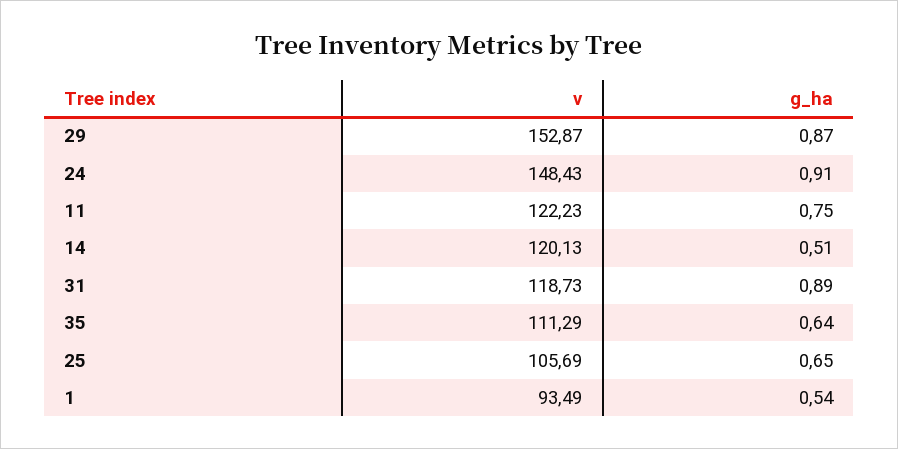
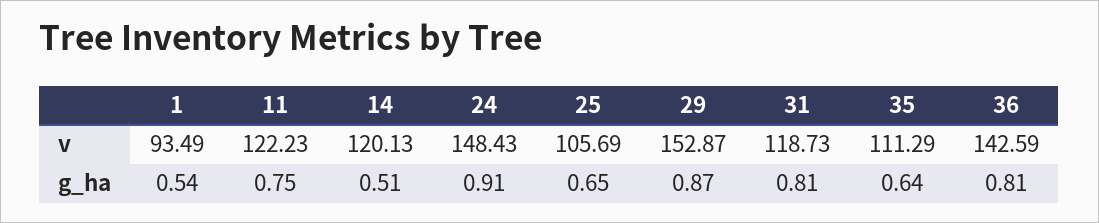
  {
    "v": {
      "29": 152.87,
      "24": 148.43,
      "11": 122.23,
      "14": 120.13,
      "31": 118.73,
      "35": 111.29,
      "25": 105.69,
-     "1": 93.49
+     "1": 93.49,
+     "36": 142.59
    },
    "g_ha": {
      "29": 0.87,
      "24": 0.91,
      "11": 0.75,
      "14": 0.51,
-     "31": 0.89,
+     "31": 0.81,
      "35": 0.64,
      "25": 0.65,
-     "1": 0.54
+     "1": 0.54,
+     "36": 0.81
    }
  }

